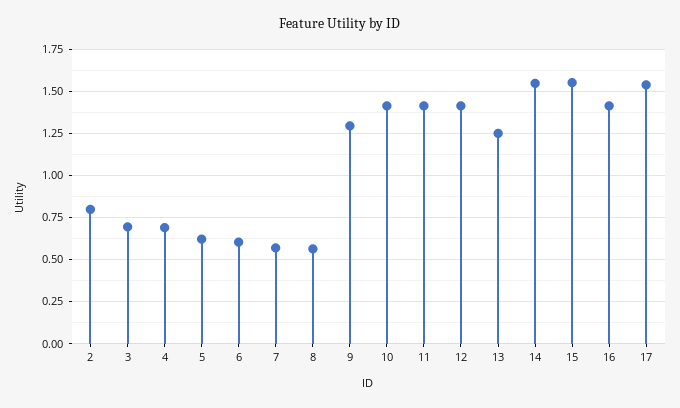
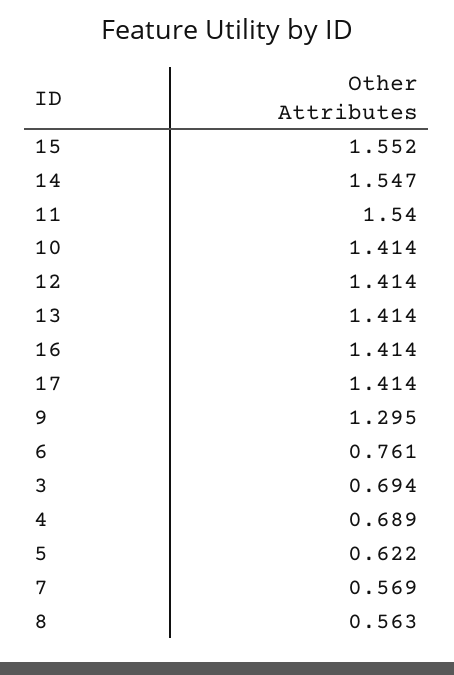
  {
-   "2": 0.8,
    "3": 0.694,
    "4": 0.689,
    "5": 0.622,
-   "6": 0.6,
+   "6": 0.761,
    "7": 0.569,
    "8": 0.563,
    "9": 1.295,
    "10": 1.414,
-   "11": 1.4,
+   "11": 1.54,
    "12": 1.414,
-   "13": 1.25,
+   "13": 1.414,
    "14": 1.547,
    "15": 1.552,
    "16": 1.414,
-   "17": 1.55
+   "17": 1.414
  }

